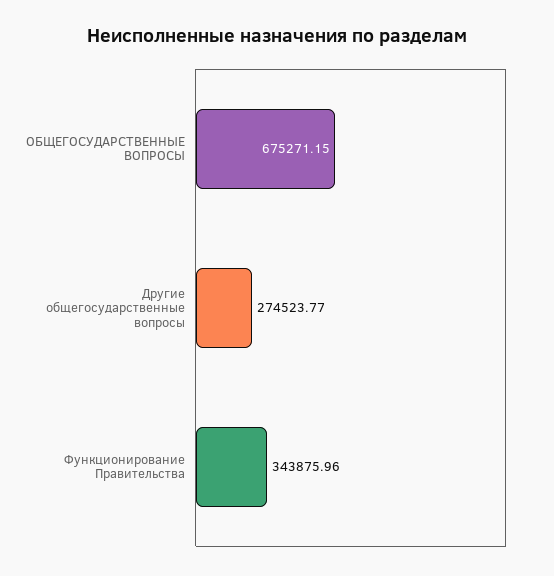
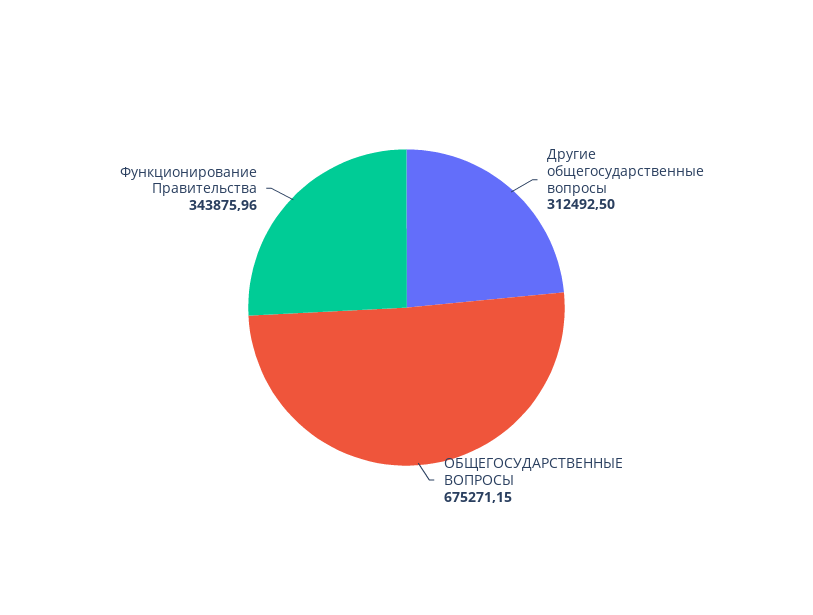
  {
    "ОБЩЕГОСУДАРСТВЕННЫЕ ВОПРОСЫ": 675271.15,
-   "Другие общегосударственные вопросы": 274523.77,
+   "Другие общегосударственные вопросы": 312492.5,
    "Функционирование Правительства": 343875.96
  }

